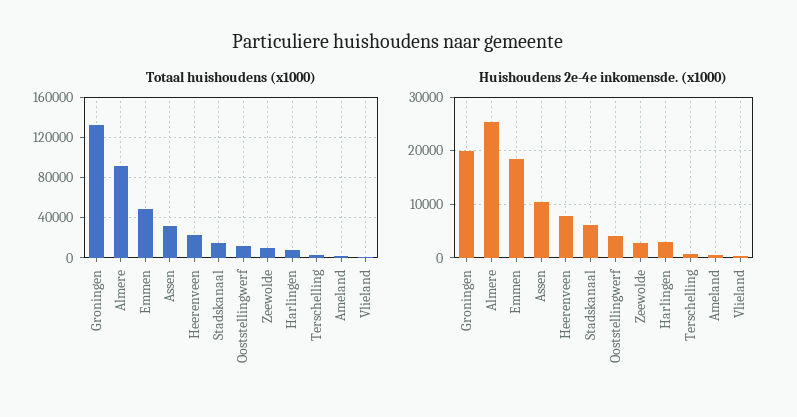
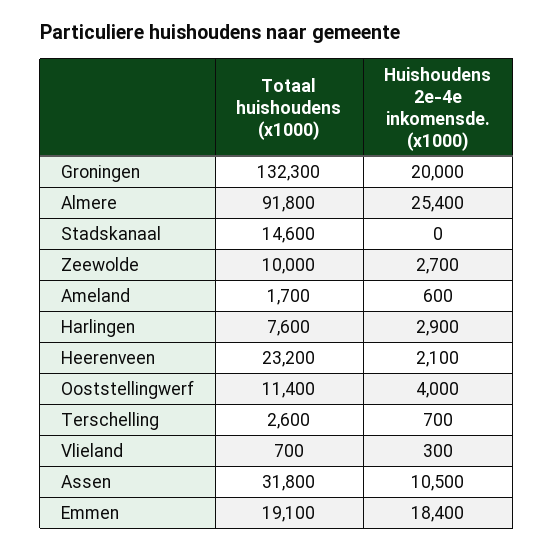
  {
    "Totaal huishoudens (x1000)": {
      "Groningen": 132300,
      "Almere": 91800,
-     "Emmen": 50000,
+     "Emmen": 19100,
      "Assen": 31800,
      "Heerenveen": 23200,
      "Stadskanaal": 14600,
      "Ooststellingwerf": 11400,
      "Zeewolde": 10000,
      "Harlingen": 7600,
      "Terschelling": 2600,
      "Ameland": 1700,
      "Vlieland": 700
    },
    "Huishoudens 2e-4e inkomensde. (x1000)": {
      "Groningen": 20000,
      "Almere": 25400,
      "Emmen": 18400,
      "Assen": 10500,
-     "Heerenveen": 8000,
+     "Heerenveen": 2100,
-     "Stadskanaal": 6000,
+     "Stadskanaal": 0,
      "Ooststellingwerf": 4000,
      "Zeewolde": 2700,
      "Harlingen": 2900,
      "Terschelling": 700,
      "Ameland": 600,
      "Vlieland": 300
    }
  }

